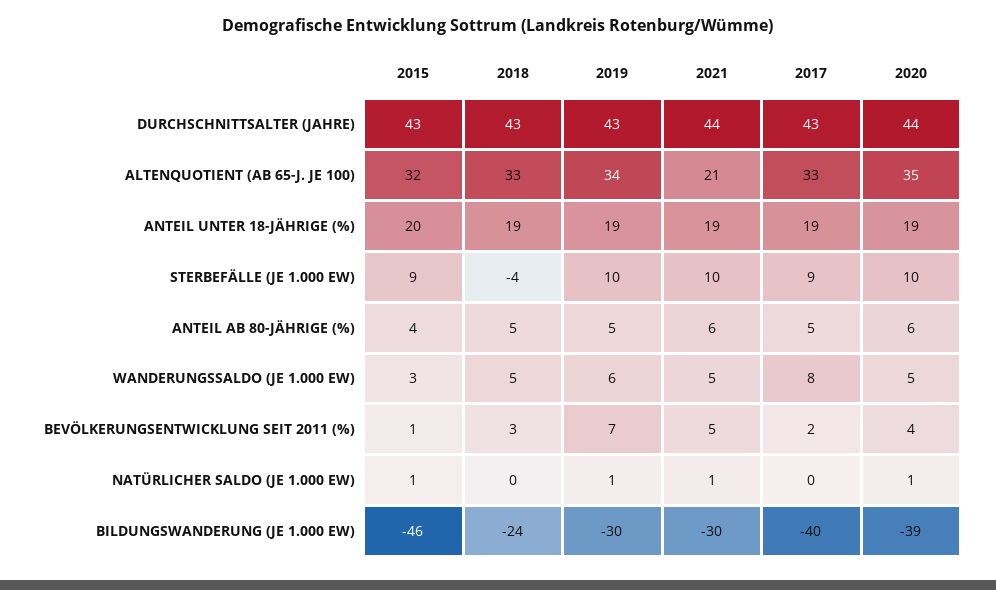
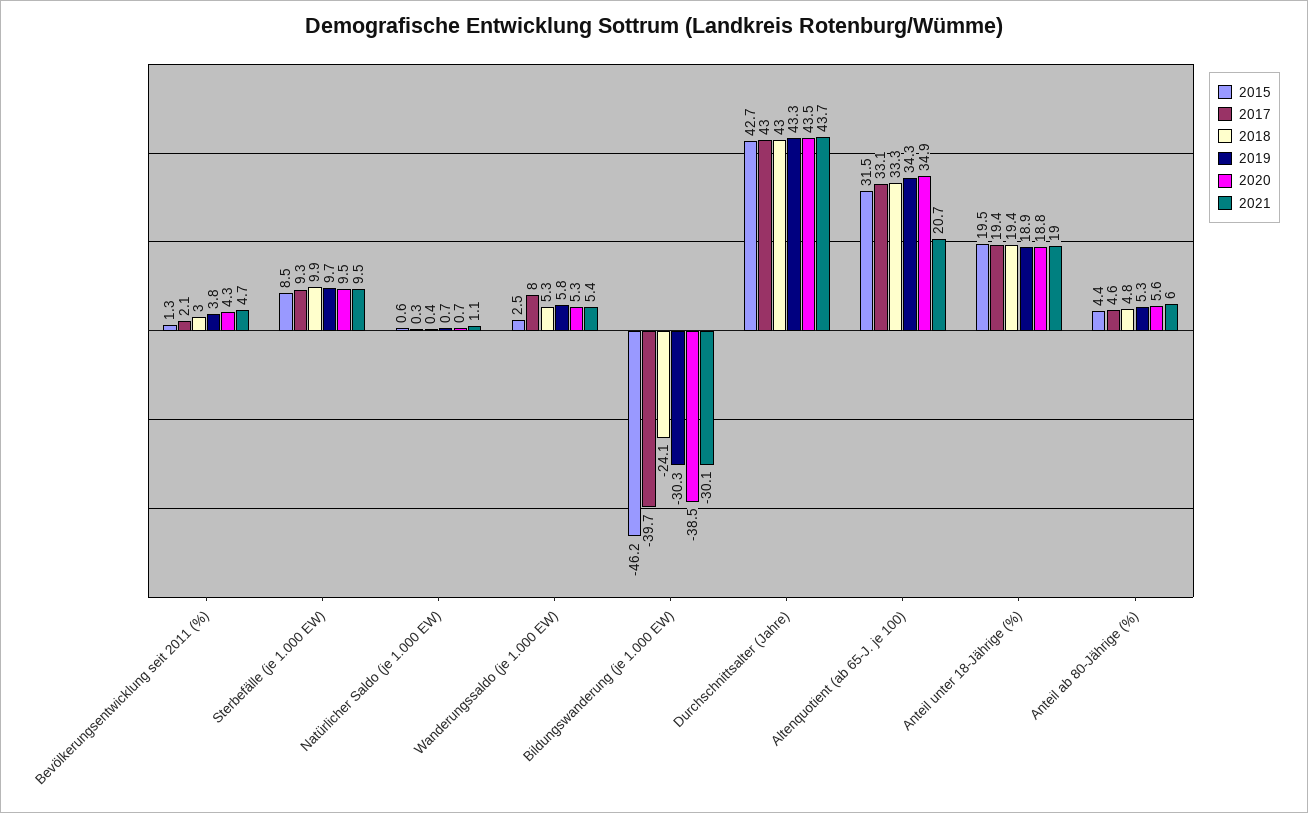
  {
    "2015": {
      "DURCHSCHNITTSALTER (JAHRE)": 42.7,
      "ALTENQUOTIENT (AB 65-J. JE 100)": 31.5,
      "ANTEIL UNTER 18-JÄHRIGE (%)": 19.5,
      "STERBEFÄLLE (JE 1.000 EW)": 8.5,
      "ANTEIL AB 80-JÄHRIGE (%)": 4.4,
      "WANDERUNGSSALDO (JE 1.000 EW)": 2.5,
      "BEVÖLKERUNGSENTWICKLUNG SEIT 2011 (%)": 1.3,
      "NATÜRLICHER SALDO (JE 1.000 EW)": 0.6,
      "BILDUNGSWANDERUNG (JE 1.000 EW)": -46.2
    },
    "2018": {
      "DURCHSCHNITTSALTER (JAHRE)": 43,
      "ALTENQUOTIENT (AB 65-J. JE 100)": 33.3,
      "ANTEIL UNTER 18-JÄHRIGE (%)": 19.4,
-     "STERBEFÄLLE (JE 1.000 EW)": -4,
+     "STERBEFÄLLE (JE 1.000 EW)": 9.9,
      "ANTEIL AB 80-JÄHRIGE (%)": 4.8,
      "WANDERUNGSSALDO (JE 1.000 EW)": 5.3,
      "BEVÖLKERUNGSENTWICKLUNG SEIT 2011 (%)": 3,
      "NATÜRLICHER SALDO (JE 1.000 EW)": 0.4,
      "BILDUNGSWANDERUNG (JE 1.000 EW)": -24.1
    },
    "2019": {
      "DURCHSCHNITTSALTER (JAHRE)": 43.3,
      "ALTENQUOTIENT (AB 65-J. JE 100)": 34.3,
      "ANTEIL UNTER 18-JÄHRIGE (%)": 18.9,
      "STERBEFÄLLE (JE 1.000 EW)": 9.7,
      "ANTEIL AB 80-JÄHRIGE (%)": 5.3,
      "WANDERUNGSSALDO (JE 1.000 EW)": 5.8,
-     "BEVÖLKERUNGSENTWICKLUNG SEIT 2011 (%)": 7,
+     "BEVÖLKERUNGSENTWICKLUNG SEIT 2011 (%)": 3.8,
      "NATÜRLICHER SALDO (JE 1.000 EW)": 0.7,
      "BILDUNGSWANDERUNG (JE 1.000 EW)": -30.3
    },
    "2021": {
      "DURCHSCHNITTSALTER (JAHRE)": 43.7,
      "ALTENQUOTIENT (AB 65-J. JE 100)": 20.7,
      "ANTEIL UNTER 18-JÄHRIGE (%)": 19,
      "STERBEFÄLLE (JE 1.000 EW)": 9.5,
      "ANTEIL AB 80-JÄHRIGE (%)": 6,
      "WANDERUNGSSALDO (JE 1.000 EW)": 5.4,
      "BEVÖLKERUNGSENTWICKLUNG SEIT 2011 (%)": 4.7,
      "NATÜRLICHER SALDO (JE 1.000 EW)": 1.1,
      "BILDUNGSWANDERUNG (JE 1.000 EW)": -30.1
    },
    "2017": {
      "DURCHSCHNITTSALTER (JAHRE)": 43,
      "ALTENQUOTIENT (AB 65-J. JE 100)": 33.1,
      "ANTEIL UNTER 18-JÄHRIGE (%)": 19.4,
      "STERBEFÄLLE (JE 1.000 EW)": 9.3,
      "ANTEIL AB 80-JÄHRIGE (%)": 4.6,
      "WANDERUNGSSALDO (JE 1.000 EW)": 8,
      "BEVÖLKERUNGSENTWICKLUNG SEIT 2011 (%)": 2.1,
      "NATÜRLICHER SALDO (JE 1.000 EW)": 0.3,
      "BILDUNGSWANDERUNG (JE 1.000 EW)": -39.7
    },
    "2020": {
      "DURCHSCHNITTSALTER (JAHRE)": 43.5,
      "ALTENQUOTIENT (AB 65-J. JE 100)": 34.9,
      "ANTEIL UNTER 18-JÄHRIGE (%)": 18.8,
      "STERBEFÄLLE (JE 1.000 EW)": 9.5,
      "ANTEIL AB 80-JÄHRIGE (%)": 5.6,
      "WANDERUNGSSALDO (JE 1.000 EW)": 5.3,
      "BEVÖLKERUNGSENTWICKLUNG SEIT 2011 (%)": 4.3,
      "NATÜRLICHER SALDO (JE 1.000 EW)": 0.7,
      "BILDUNGSWANDERUNG (JE 1.000 EW)": -38.5
    }
  }

